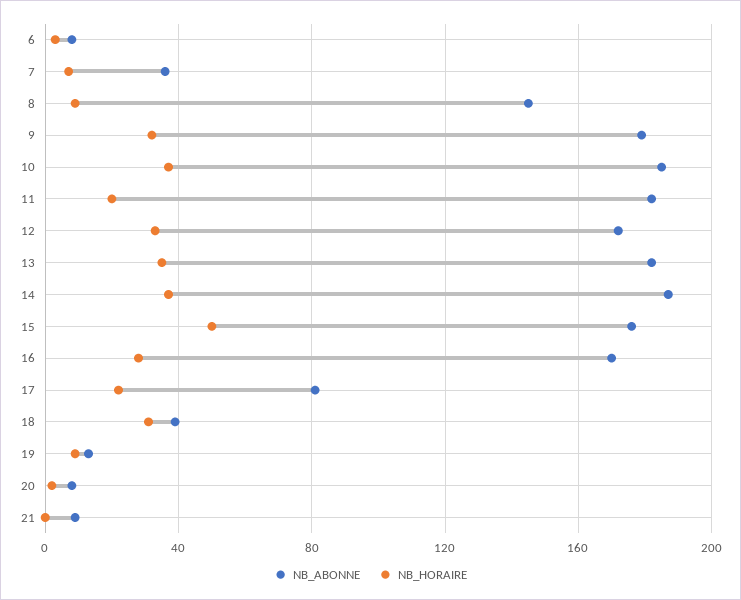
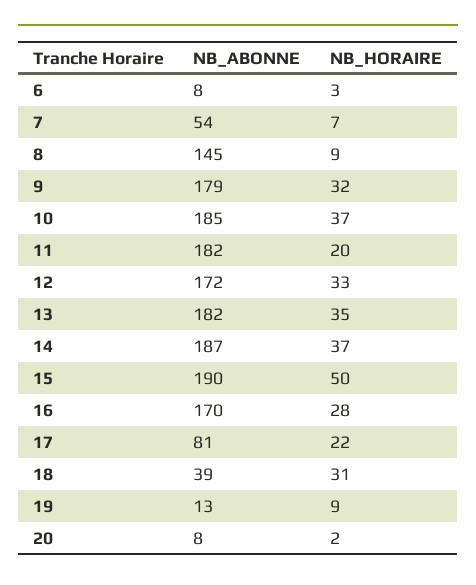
  {
    "NB_ABONNE": {
      "6": 8,
-     "7": 35,
+     "7": 54,
      "8": 145,
      "9": 179,
      "10": 185,
      "11": 182,
      "12": 172,
      "13": 182,
      "14": 187,
-     "15": 175,
+     "15": 190,
      "16": 170,
      "17": 81,
      "18": 39,
      "19": 13,
-     "20": 8,
+     "20": 8
-     "21": 10
    },
    "NB_HORAIRE": {
      "6": 3,
      "7": 7,
      "8": 9,
      "9": 32,
      "10": 37,
      "11": 20,
      "12": 33,
      "13": 35,
      "14": 37,
      "15": 50,
      "16": 28,
      "17": 22,
      "18": 31,
      "19": 9,
-     "20": 2,
+     "20": 2
-     "21": 0
    }
  }

